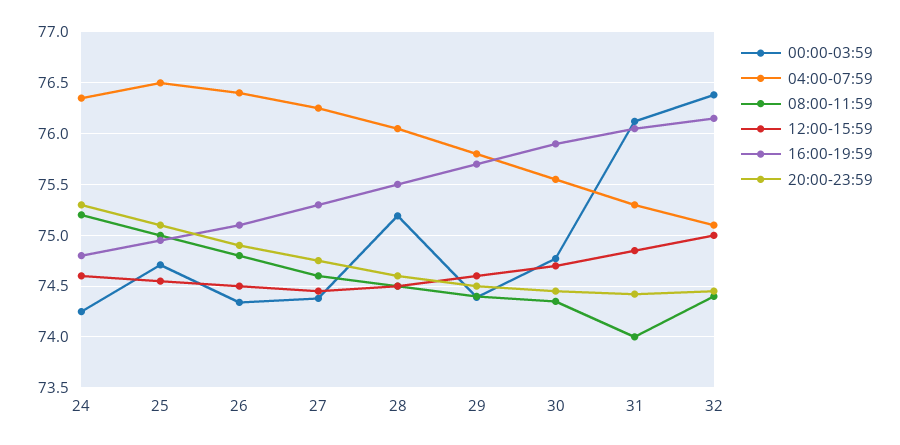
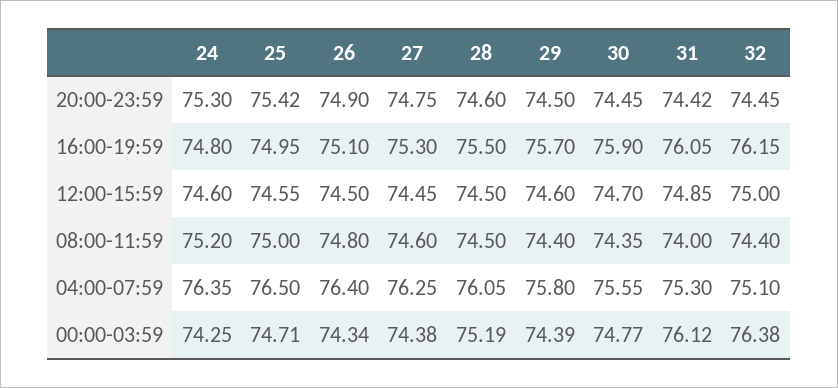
  {
    "00:00-03:59": {
      "24": 74.25,
      "25": 74.71,
      "26": 74.34,
      "27": 74.38,
      "28": 75.19,
      "29": 74.39,
      "30": 74.77,
      "31": 76.12,
      "32": 76.38
    },
    "04:00-07:59": {
      "24": 76.35,
      "25": 76.5,
      "26": 76.4,
      "27": 76.25,
      "28": 76.05,
      "29": 75.8,
      "30": 75.55,
      "31": 75.3,
      "32": 75.1
    },
    "08:00-11:59": {
      "24": 75.2,
      "25": 75,
      "26": 74.8,
      "27": 74.6,
      "28": 74.5,
      "29": 74.4,
      "30": 74.35,
      "31": 74,
      "32": 74.4
    },
    "12:00-15:59": {
      "24": 74.6,
      "25": 74.55,
      "26": 74.5,
      "27": 74.45,
      "28": 74.5,
      "29": 74.6,
      "30": 74.7,
      "31": 74.85,
      "32": 75
    },
    "16:00-19:59": {
      "24": 74.8,
      "25": 74.95,
      "26": 75.1,
      "27": 75.3,
      "28": 75.5,
      "29": 75.7,
      "30": 75.9,
      "31": 76.05,
      "32": 76.15
    },
    "20:00-23:59": {
      "24": 75.3,
-     "25": 75.1,
+     "25": 75.42,
      "26": 74.9,
      "27": 74.75,
      "28": 74.6,
      "29": 74.5,
      "30": 74.45,
      "31": 74.42,
      "32": 74.45
    }
  }

